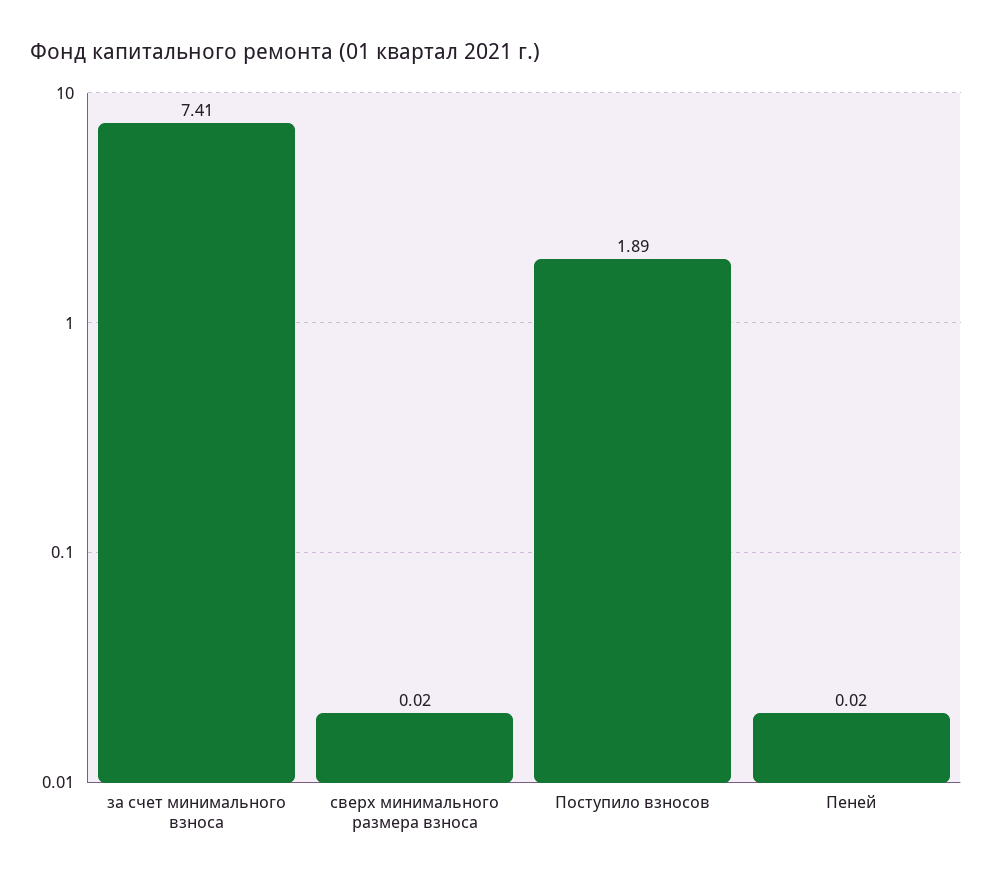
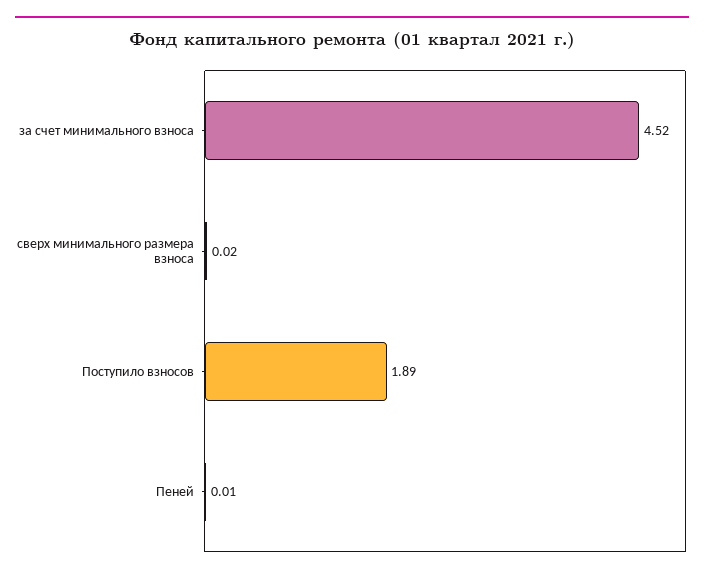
  {
-   "за счет минимального взноса": 7.41,
+   "за счет минимального взноса": 4.52,
    "сверх минимального размера взноса": 0.02,
    "Поступило взносов": 1.89,
-   "Пеней": 0.02
+   "Пеней": 0.01
  }

